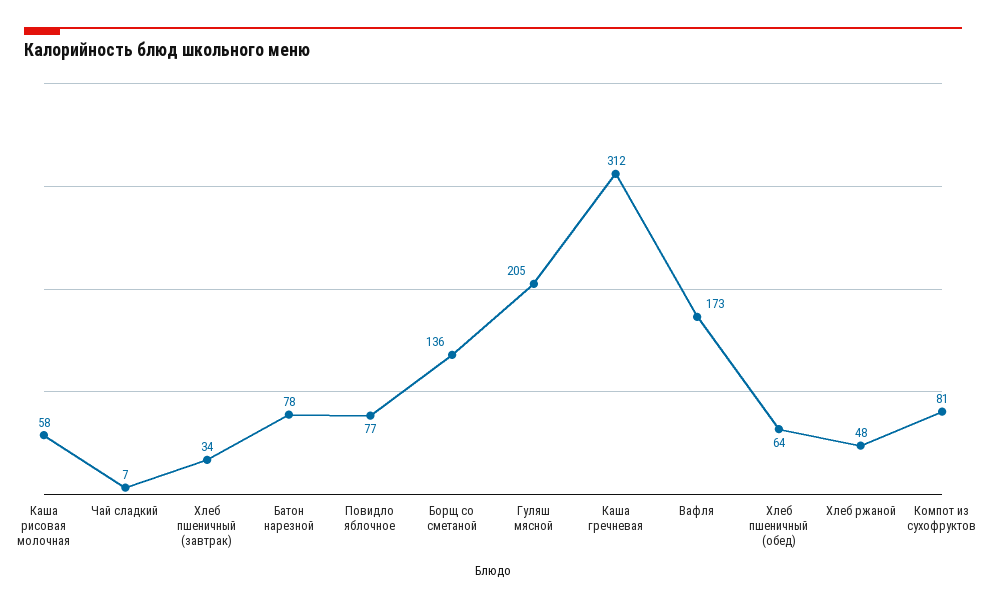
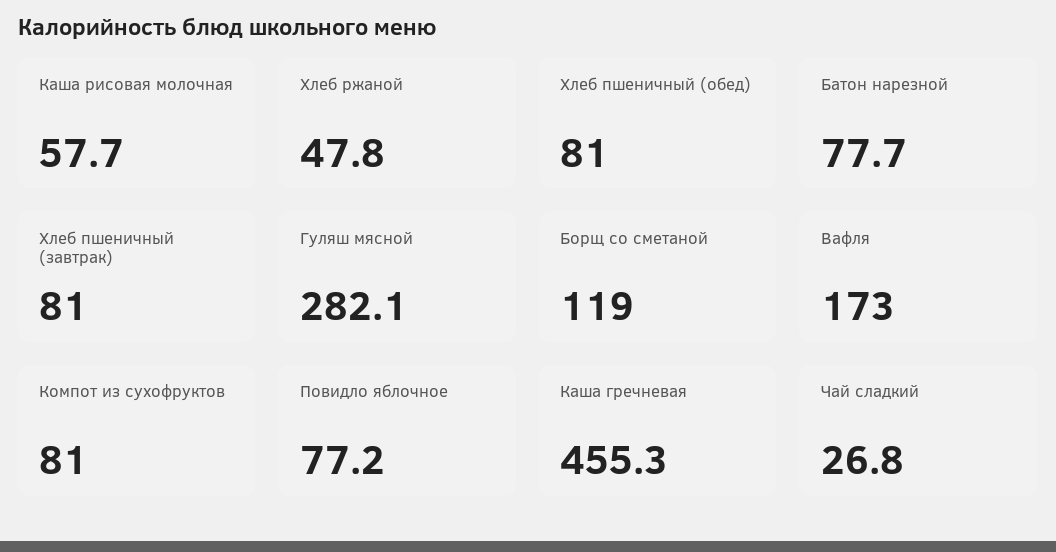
  {
    "Каша рисовая молочная": 57.7,
-   "Чай сладкий": 7,
+   "Чай сладкий": 26.8,
-   "Хлеб пшеничный (завтрак)": 34,
+   "Хлеб пшеничный (завтрак)": 81,
    "Батон нарезной": 77.7,
    "Повидло яблочное": 77.2,
-   "Борщ со сметаной": 136,
+   "Борщ со сметаной": 119,
-   "Гуляш мясной": 205,
+   "Гуляш мясной": 282.1,
-   "Каша гречневая": 312,
+   "Каша гречневая": 455.3,
    "Вафля": 173,
-   "Хлеб пшеничный (обед)": 64,
+   "Хлеб пшеничный (обед)": 81,
    "Хлеб ржаной": 47.8,
    "Компот из сухофруктов": 81
  }

